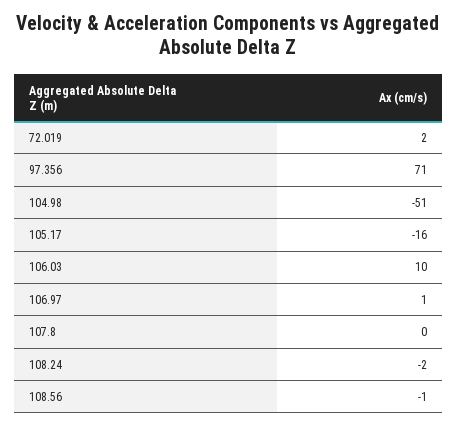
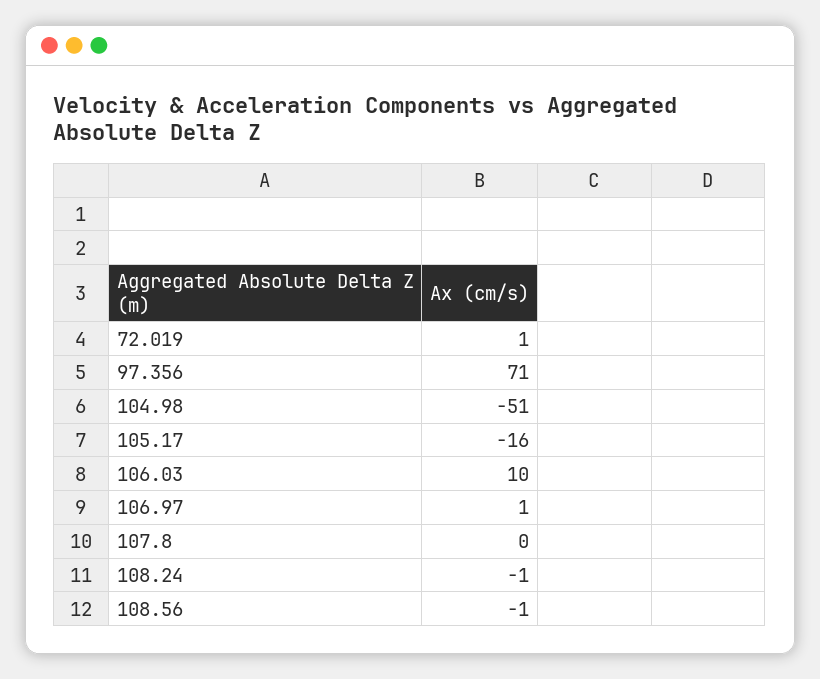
  {
-   "72.019": 2,
+   "72.019": 1,
    "97.356": 71,
    "104.98": -51,
    "105.17": -16,
    "106.03": 10,
    "106.97": 1,
    "107.8": 0,
-   "108.24": -2,
+   "108.24": -1,
    "108.56": -1
  }

